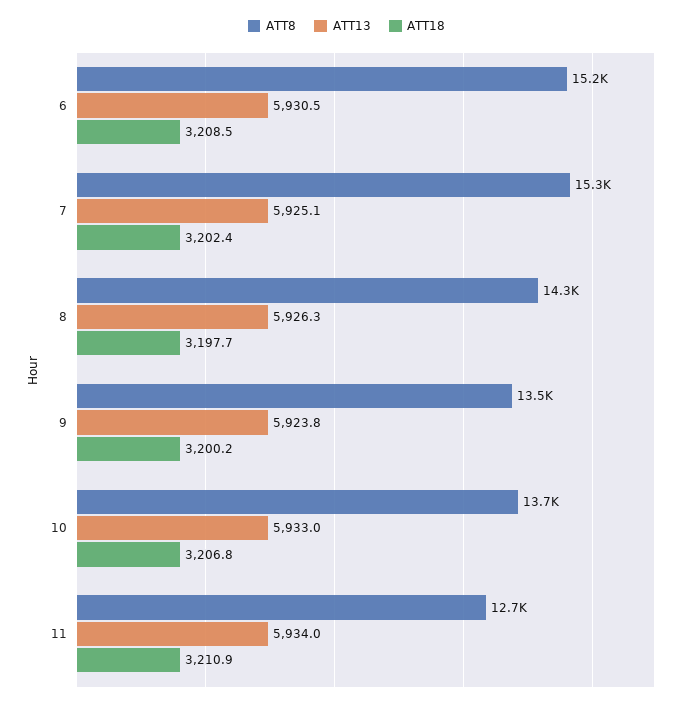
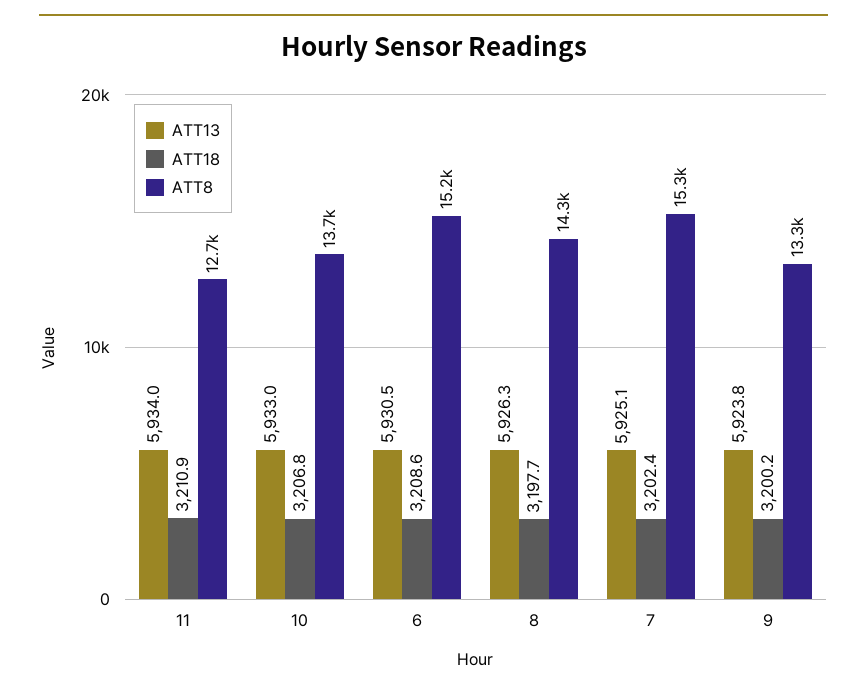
  {
    "ATT8": {
      "6": 15200,
      "7": 15300,
      "8": 14300,
-     "9": 13500,
+     "9": 13300,
      "10": 13700,
      "11": 12700
    },
    "ATT13": {
      "6": 5930.5,
      "7": 5925.1,
      "8": 5926.3,
      "9": 5923.8,
      "10": 5933,
      "11": 5934
    },
    "ATT18": {
-     "6": 3208.5,
+     "6": 3208.6,
      "7": 3202.4,
      "8": 3197.7,
      "9": 3200.2,
      "10": 3206.8,
      "11": 3210.9
    }
  }

